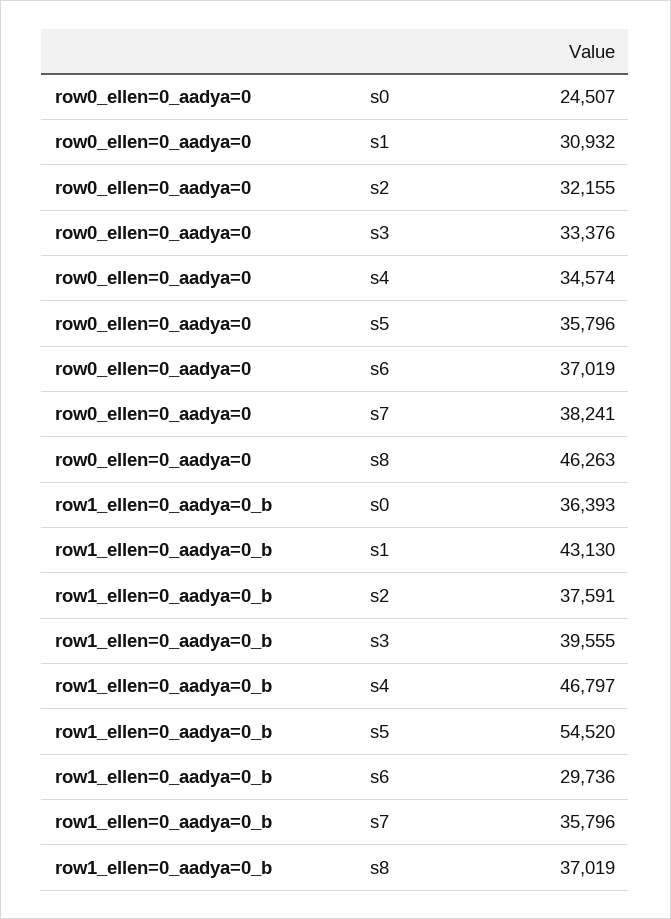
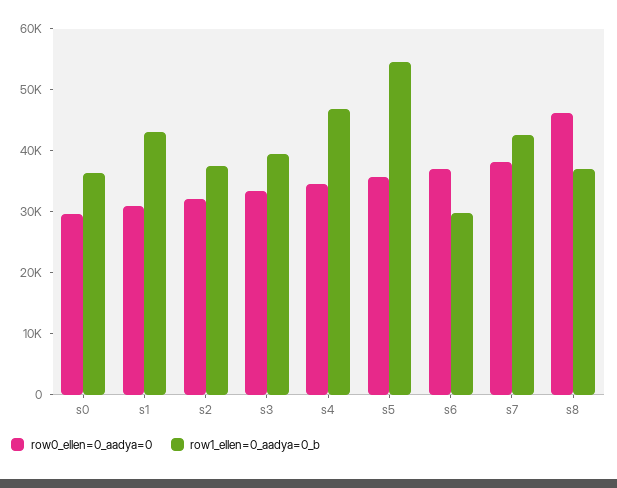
  {
    "row0_ellen=0_aadya=0": {
-     "s0": 24507,
+     "s0": 30000,
      "s1": 30932,
      "s2": 32155,
      "s3": 33376,
      "s4": 34574,
      "s5": 35796,
      "s6": 37019,
      "s7": 38241,
      "s8": 46263
    },
    "row1_ellen=0_aadya=0_b": {
      "s0": 36393,
      "s1": 43130,
      "s2": 37591,
      "s3": 39555,
      "s4": 46797,
      "s5": 54520,
      "s6": 29736,
-     "s7": 35796,
+     "s7": 42000,
      "s8": 37019
    }
  }

